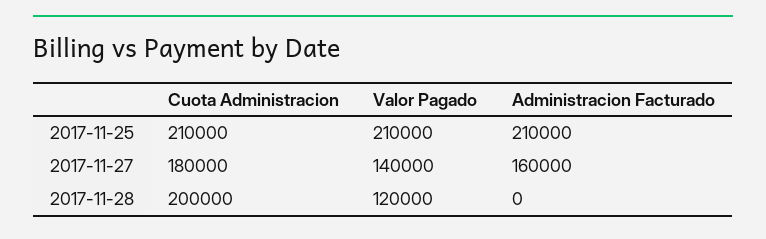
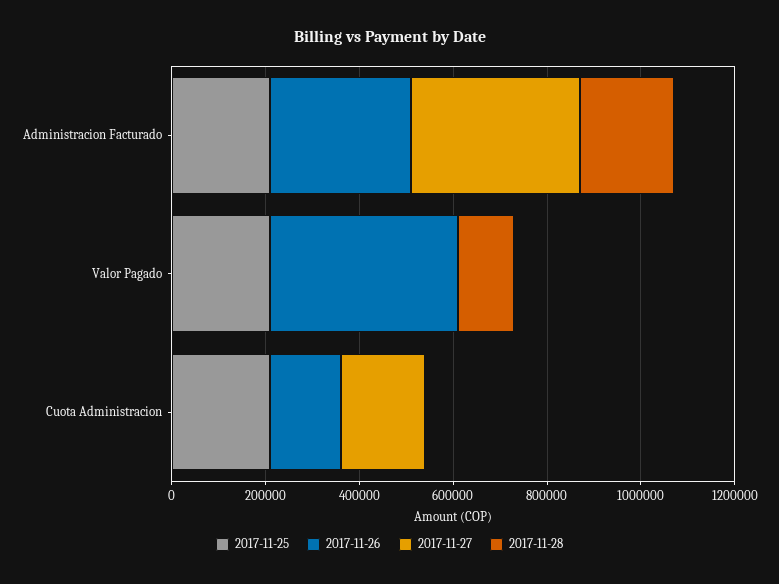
  {
    "2017-11-25": {
      "Cuota Administracion": 210000,
      "Valor Pagado": 210000,
      "Administracion Facturado": 210000
    },
    "2017-11-27": {
      "Cuota Administracion": 180000,
-     "Valor Pagado": 140000,
+     "Valor Pagado": 0,
-     "Administracion Facturado": 160000
+     "Administracion Facturado": 350000
    },
    "2017-11-28": {
-     "Cuota Administracion": 200000,
+     "Cuota Administracion": 0,
      "Valor Pagado": 120000,
-     "Administracion Facturado": 0
+     "Administracion Facturado": 200000
-   }
+   },
+   "2017-11-26": {
+     "Administracion Facturado": 300000,
+     "Valor Pagado": 400000,
+     "Cuota Administracion": 150000
+   }
  }

